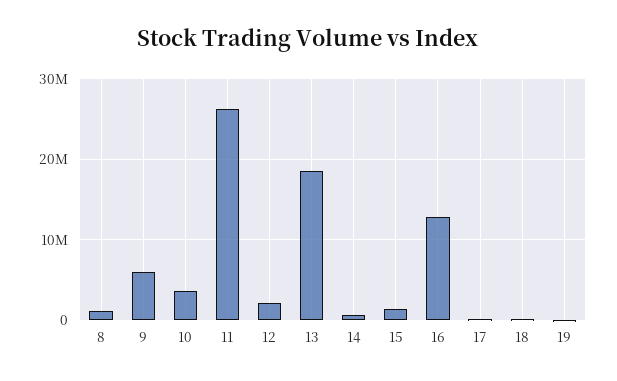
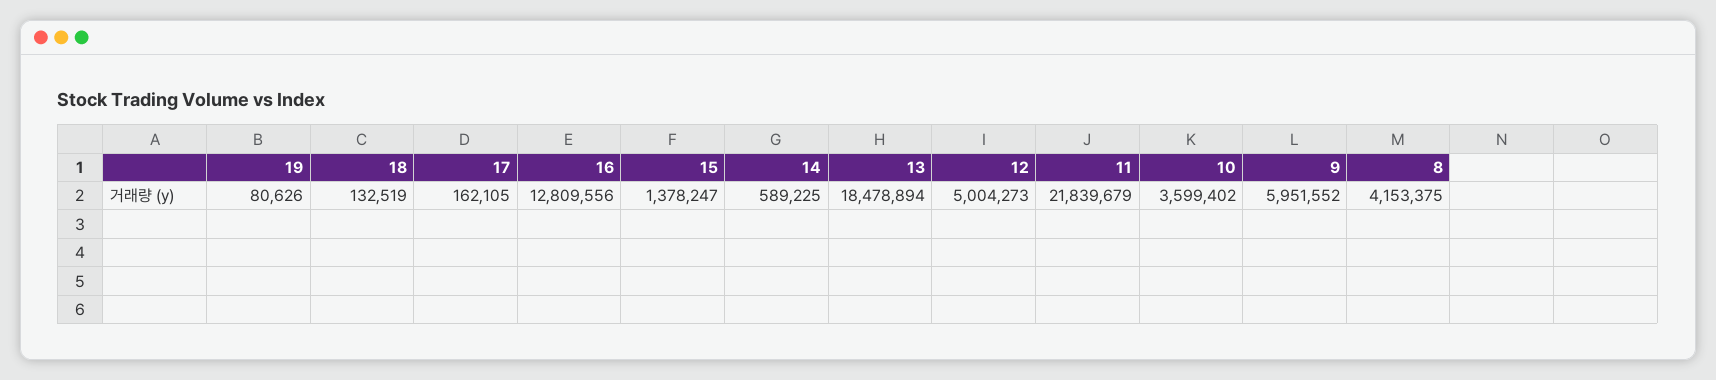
  {
-   "8": 1000000,
+   "8": 4153375,
    "9": 5951552,
    "10": 3599402,
-   "11": 26000000,
+   "11": 21839679,
-   "12": 2000000,
+   "12": 5004273,
    "13": 18478894,
    "14": 589225,
    "15": 1378247,
    "16": 12809556,
    "17": 162105,
    "18": 132519,
    "19": 80626
  }

